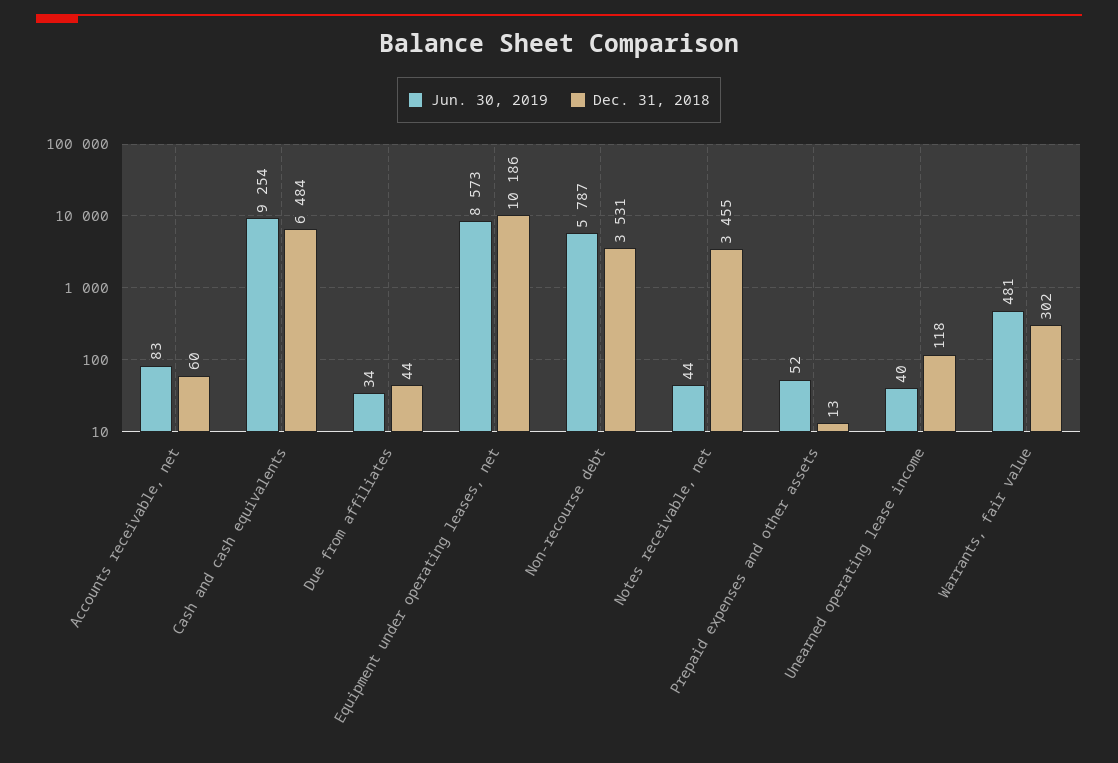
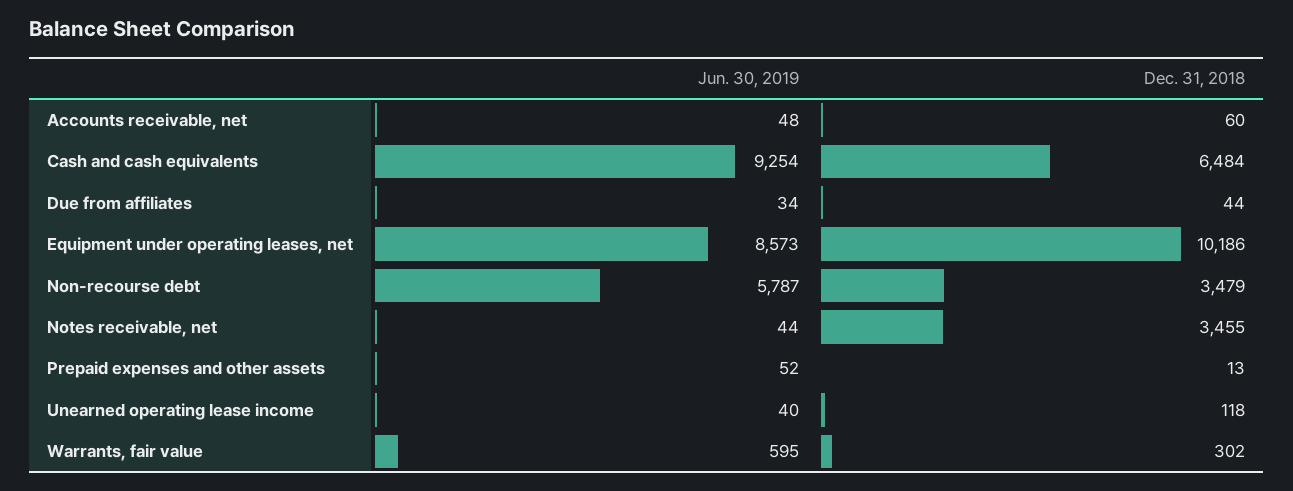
  {
    "Jun. 30, 2019": {
-     "Accounts receivable, net": 83,
+     "Accounts receivable, net": 48,
      "Cash and cash equivalents": 9254,
      "Due from affiliates": 34,
      "Equipment under operating leases, net": 8573,
      "Non-recourse debt": 5787,
      "Notes receivable, net": 44,
      "Prepaid expenses and other assets": 52,
      "Unearned operating lease income": 40,
-     "Warrants, fair value": 481
+     "Warrants, fair value": 595
    },
    "Dec. 31, 2018": {
      "Accounts receivable, net": 60,
      "Cash and cash equivalents": 6484,
      "Due from affiliates": 44,
      "Equipment under operating leases, net": 10186,
-     "Non-recourse debt": 3531,
+     "Non-recourse debt": 3479,
      "Notes receivable, net": 3455,
      "Prepaid expenses and other assets": 13,
      "Unearned operating lease income": 118,
      "Warrants, fair value": 302
    }
  }

